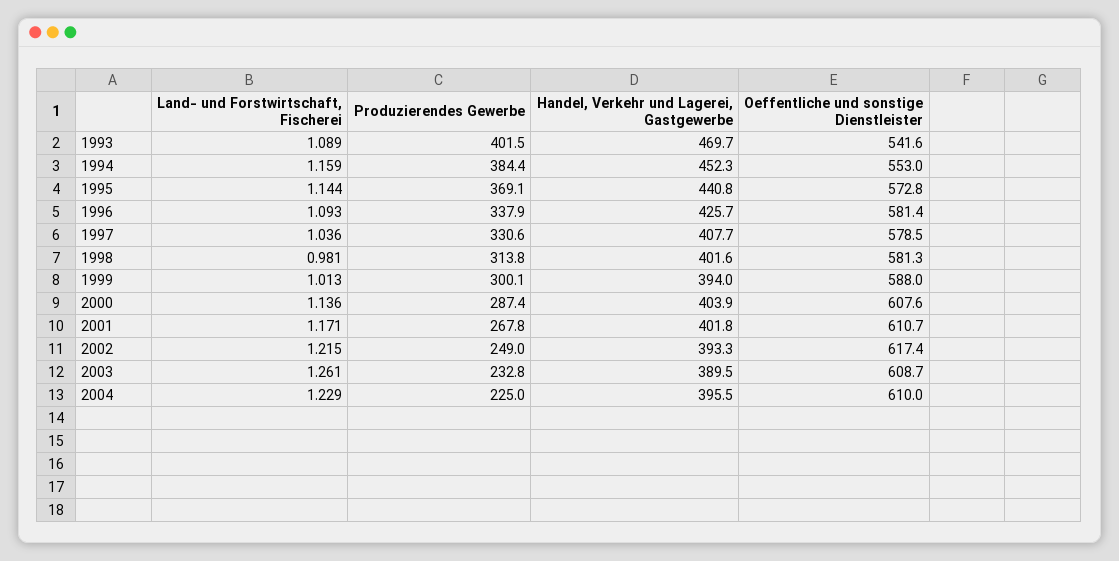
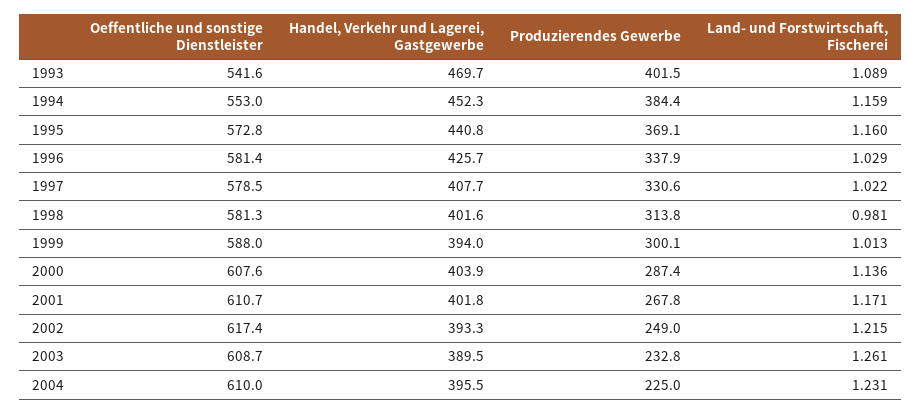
  {
    "Land- und Forstwirtschaft, Fischerei": {
      "1993": 1.089,
      "1994": 1.159,
-     "1995": 1.144,
+     "1995": 1.16,
-     "1996": 1.093,
+     "1996": 1.029,
-     "1997": 1.036,
+     "1997": 1.022,
      "1998": 0.981,
      "1999": 1.013,
      "2000": 1.136,
      "2001": 1.171,
      "2002": 1.215,
      "2003": 1.261,
-     "2004": 1.229
+     "2004": 1.231
    },
    "Produzierendes Gewerbe": {
      "1993": 401.5,
      "1994": 384.4,
      "1995": 369.1,
      "1996": 337.9,
      "1997": 330.6,
      "1998": 313.8,
      "1999": 300.1,
      "2000": 287.4,
      "2001": 267.8,
      "2002": 249,
      "2003": 232.8,
      "2004": 225
    },
    "Handel, Verkehr und Lagerei, Gastgewerbe": {
      "1993": 469.7,
      "1994": 452.3,
      "1995": 440.8,
      "1996": 425.7,
      "1997": 407.7,
      "1998": 401.6,
      "1999": 394,
      "2000": 403.9,
      "2001": 401.8,
      "2002": 393.3,
      "2003": 389.5,
      "2004": 395.5
    },
    "Oeffentliche und sonstige Dienstleister": {
      "1993": 541.6,
      "1994": 553,
      "1995": 572.8,
      "1996": 581.4,
      "1997": 578.5,
      "1998": 581.3,
      "1999": 588,
      "2000": 607.6,
      "2001": 610.7,
      "2002": 617.4,
      "2003": 608.7,
      "2004": 610
    }
  }

